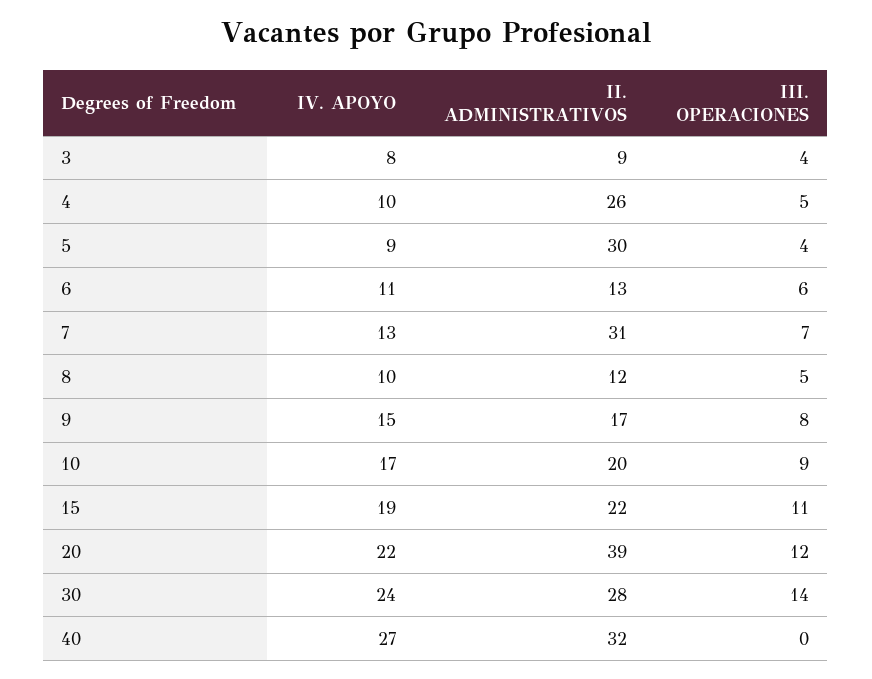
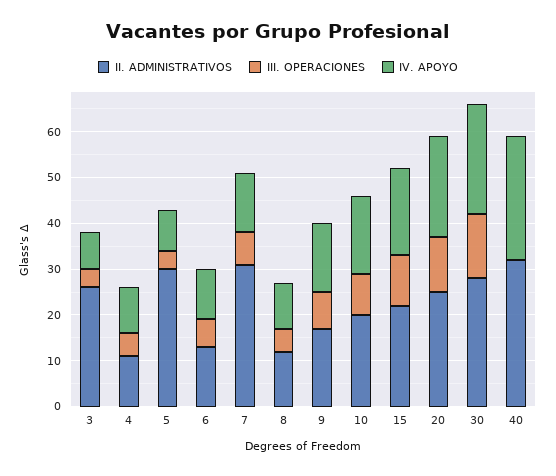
  {
    "IV. APOYO": {
      "3": 8,
      "4": 10,
      "5": 9,
      "6": 11,
      "7": 13,
      "8": 10,
      "9": 15,
      "10": 17,
      "15": 19,
      "20": 22,
      "30": 24,
      "40": 27
    },
    "II. ADMINISTRATIVOS": {
-     "3": 9,
+     "3": 25,
-     "4": 26,
+     "4": 10,
      "5": 30,
      "6": 13,
      "7": 31,
      "8": 12,
      "9": 17,
      "10": 20,
      "15": 22,
-     "20": 39,
+     "20": 25,
      "30": 28,
      "40": 32
    },
    "III. OPERACIONES": {
      "3": 4,
      "4": 5,
      "5": 4,
      "6": 6,
      "7": 7,
      "8": 5,
      "9": 8,
      "10": 9,
      "15": 11,
      "20": 12,
      "30": 14,
      "40": 0
    }
  }

